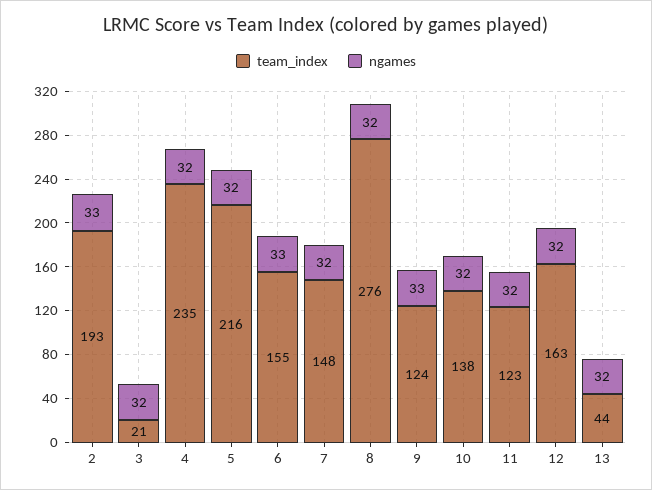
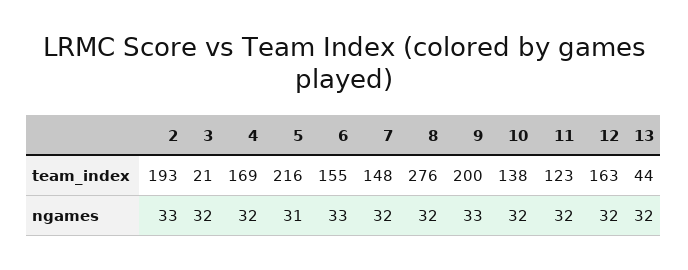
  {
    "team_index": {
      "2": 193,
      "3": 21,
-     "4": 235,
+     "4": 169,
      "5": 216,
      "6": 155,
      "7": 148,
      "8": 276,
-     "9": 124,
+     "9": 200,
      "10": 138,
      "11": 123,
      "12": 163,
      "13": 44
    },
    "ngames": {
      "2": 33,
      "3": 32,
      "4": 32,
-     "5": 32,
+     "5": 31,
      "6": 33,
      "7": 32,
      "8": 32,
      "9": 33,
      "10": 32,
      "11": 32,
      "12": 32,
      "13": 32
    }
  }

